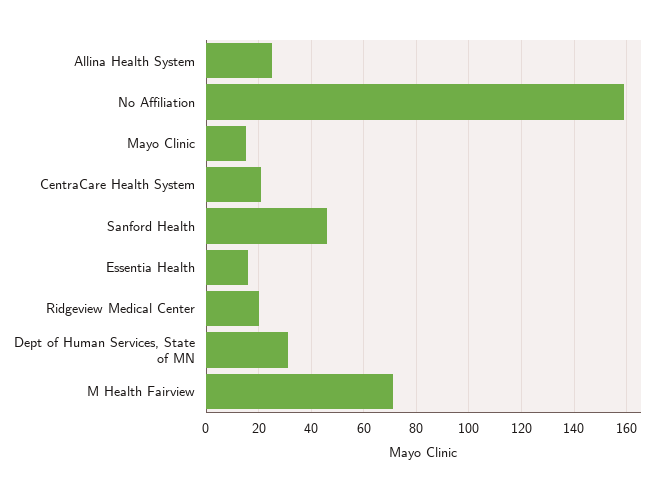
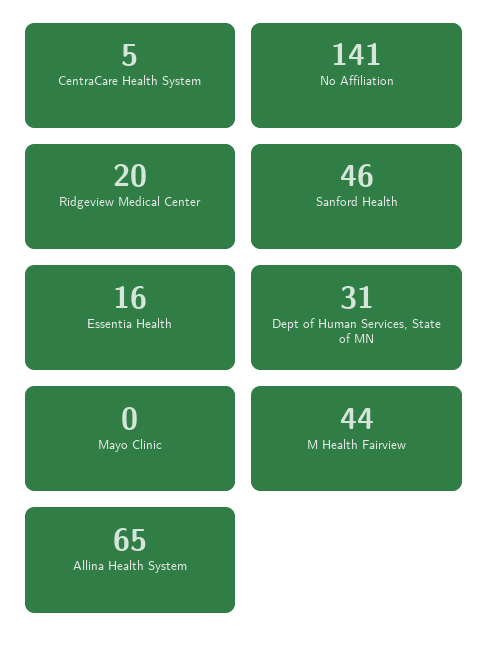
  {
-   "Allina Health System": 25,
+   "Allina Health System": 65,
-   "No Affiliation": 160,
+   "No Affiliation": 141,
-   "Mayo Clinic": 15,
+   "Mayo Clinic": 0,
-   "CentraCare Health System": 20,
+   "CentraCare Health System": 5,
    "Sanford Health": 46,
    "Essentia Health": 16,
    "Ridgeview Medical Center": 20,
    "Dept of Human Services, State of MN": 31,
-   "M Health Fairview": 70
+   "M Health Fairview": 44
  }

